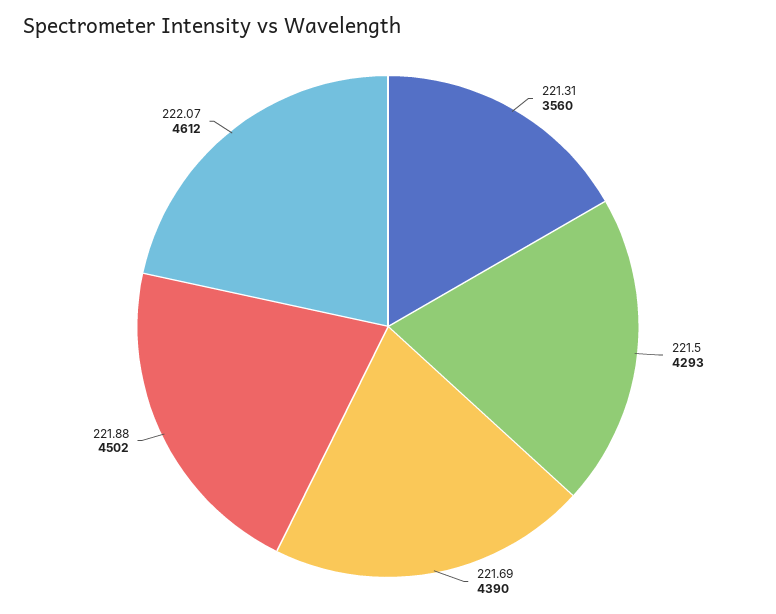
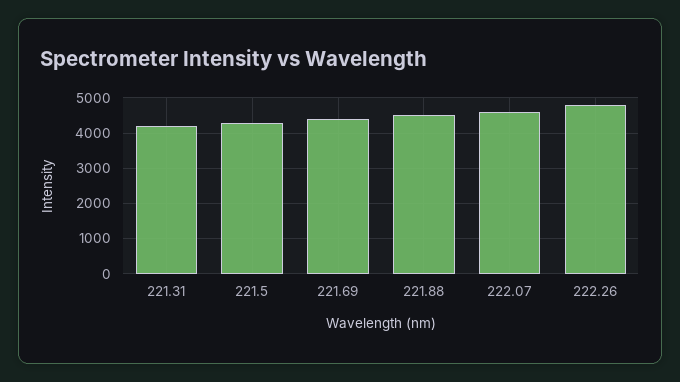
  {
-   "221.31": 3560,
+   "221.31": 4200,
    "221.5": 4293,
    "221.69": 4390,
    "221.88": 4502,
-   "222.07": 4612
+   "222.07": 4612,
+   "222.26": 4800
  }

